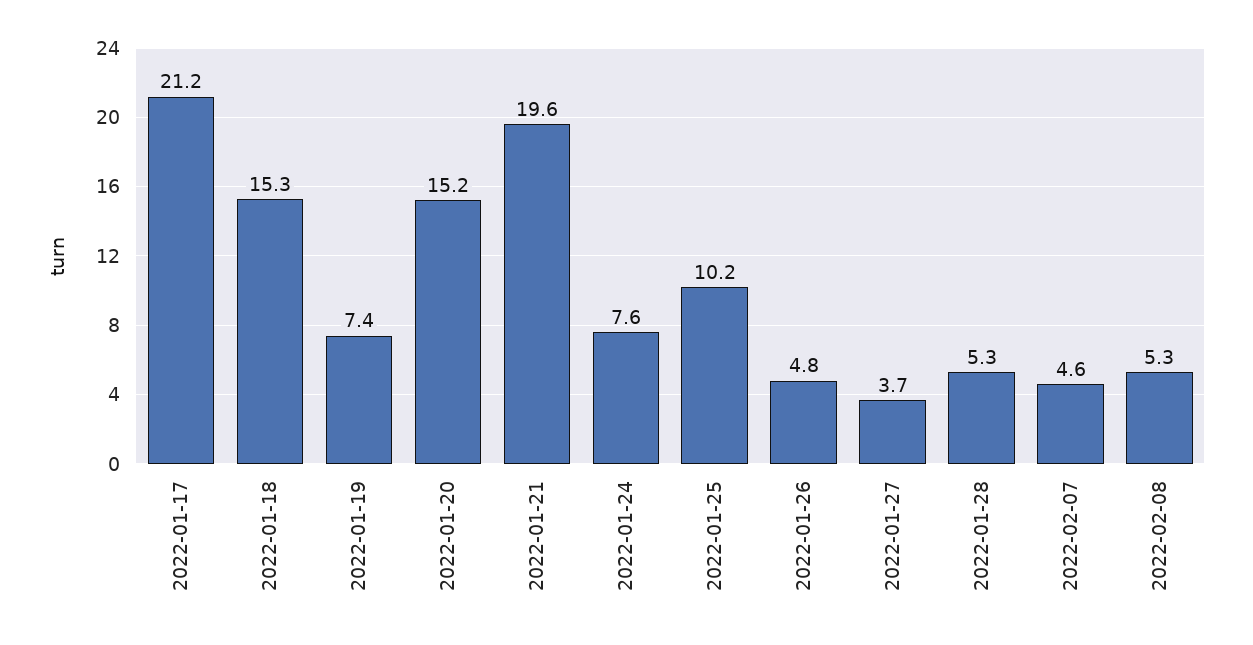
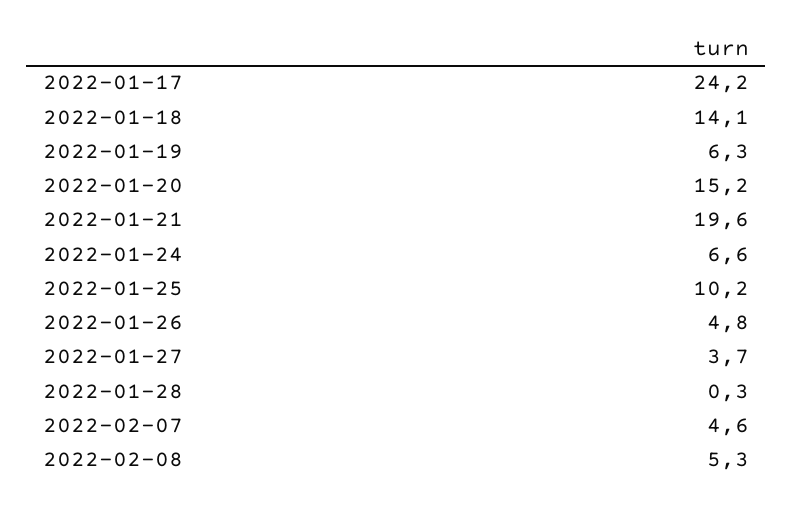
  {
-   "2022-01-17": 21.2,
+   "2022-01-17": 24.2,
-   "2022-01-18": 15.3,
+   "2022-01-18": 14.1,
-   "2022-01-19": 7.4,
+   "2022-01-19": 6.3,
    "2022-01-20": 15.2,
    "2022-01-21": 19.6,
-   "2022-01-24": 7.6,
+   "2022-01-24": 6.6,
    "2022-01-25": 10.2,
    "2022-01-26": 4.8,
    "2022-01-27": 3.7,
-   "2022-01-28": 5.3,
+   "2022-01-28": 0.3,
    "2022-02-07": 4.6,
    "2022-02-08": 5.3
  }

